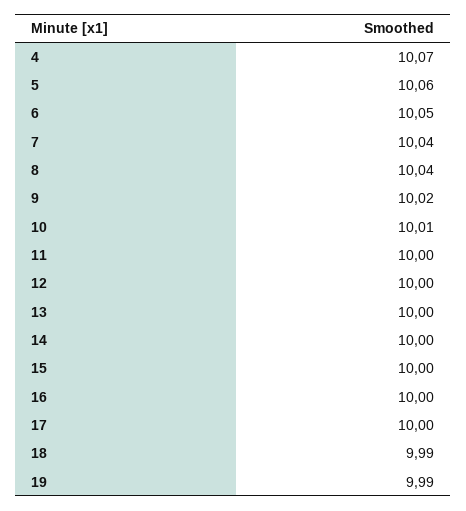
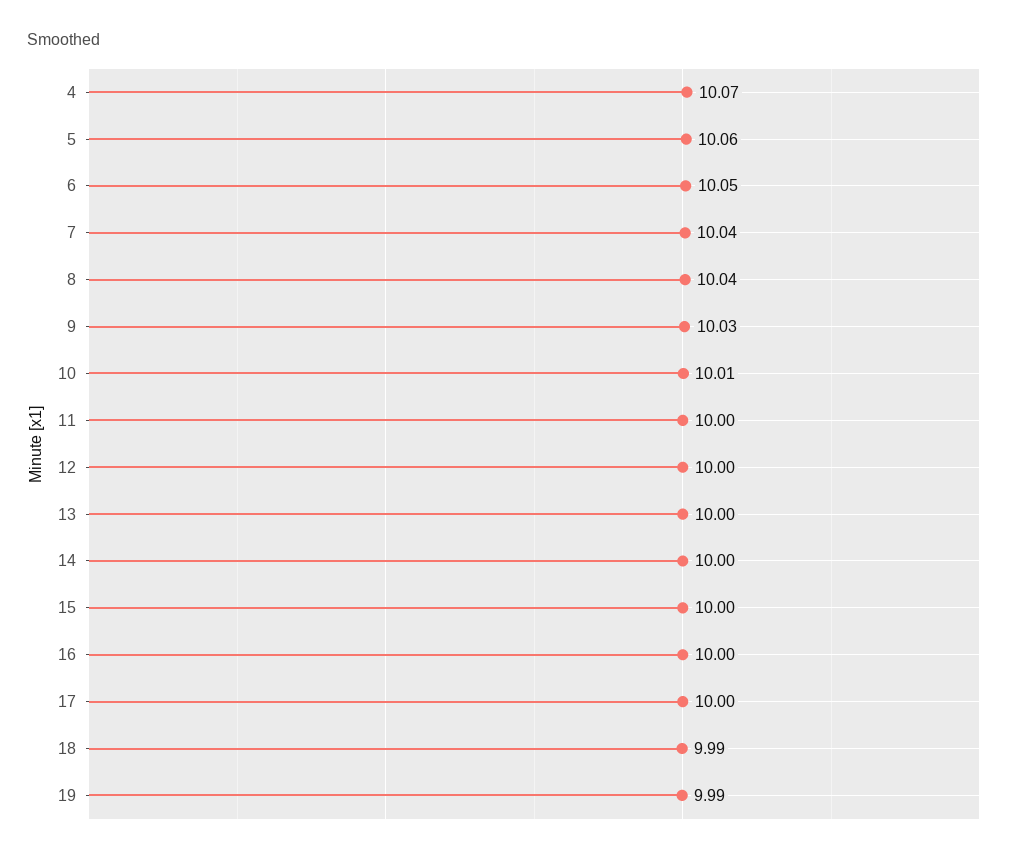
  {
    "4": 10.07,
    "5": 10.06,
    "6": 10.05,
    "7": 10.04,
    "8": 10.04,
-   "9": 10.02,
+   "9": 10.03,
    "10": 10.01,
    "11": 10,
    "12": 10,
    "13": 10,
    "14": 10,
    "15": 10,
    "16": 10,
    "17": 10,
    "18": 9.99,
    "19": 9.99
  }

